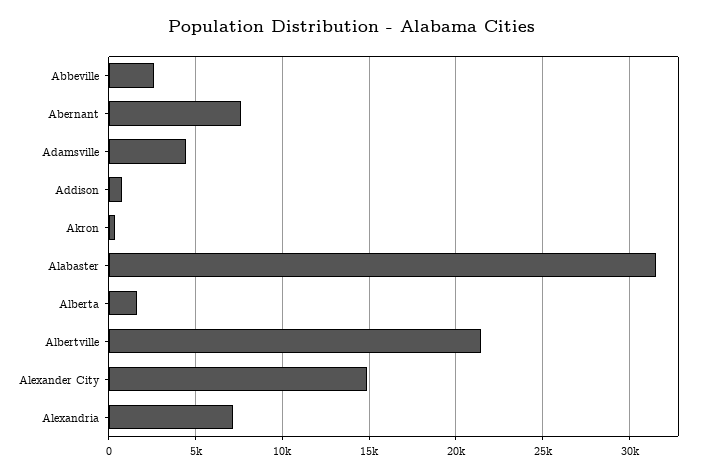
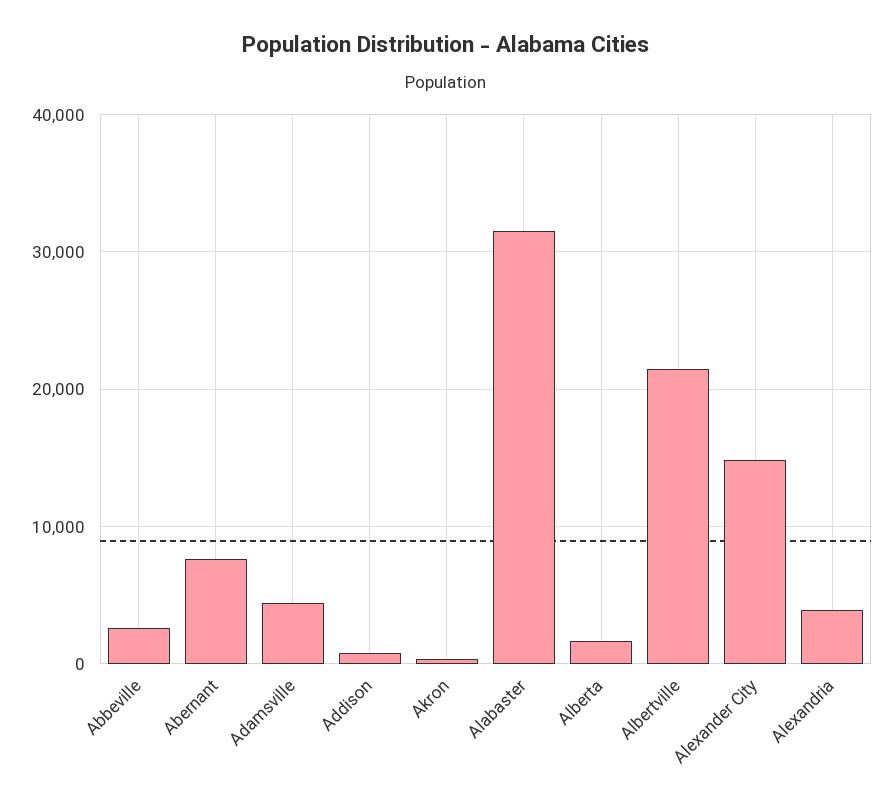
  {
    "Abbeville": 2500,
    "Abernant": 7500,
    "Adamsville": 4500,
    "Addison": 500,
    "Akron": 500,
    "Alabaster": 31500,
    "Alberta": 1500,
    "Albertville": 21500,
    "Alexander City": 15000,
-   "Alexandria": 7000
+   "Alexandria": 4000
  }

